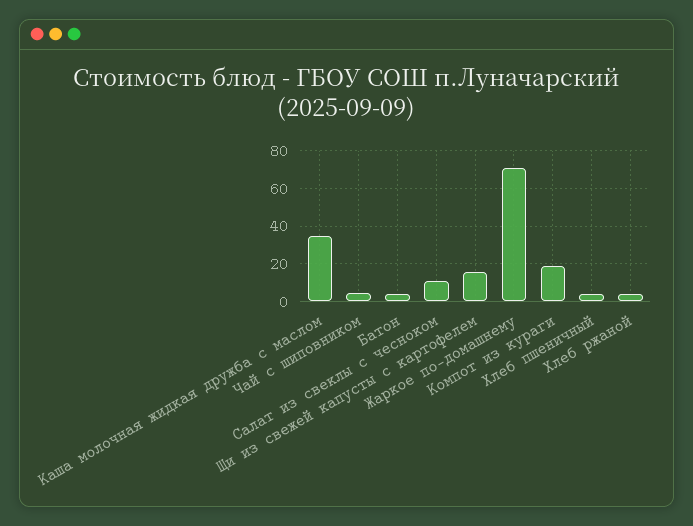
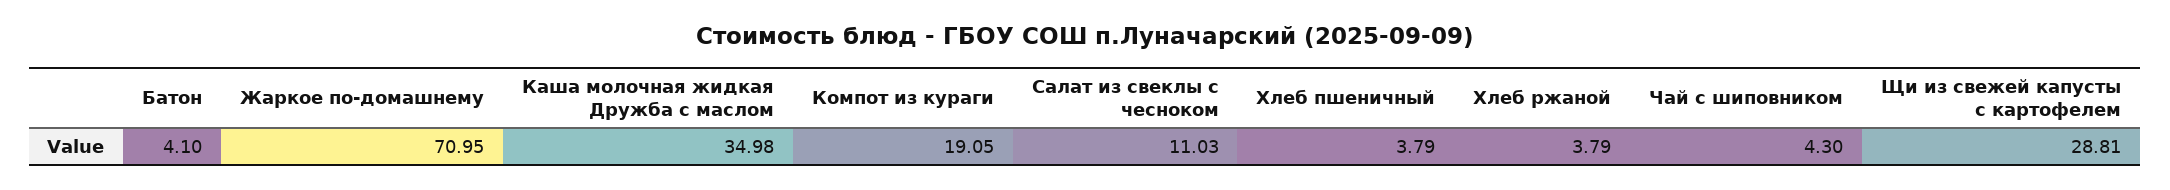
  {
    "Каша молочная жидкая дружба с маслом": 34.98,
    "Чай с шиповником": 4.3,
    "Батон": 4.1,
    "Салат из свеклы с чесноком": 11.03,
-   "Щи из свежей капусты с картофелем": 15,
+   "Щи из свежей капусты с картофелем": 28.81,
    "Жаркое по-домашнему": 70.95,
    "Компот из кураги": 19.05,
    "Хлеб пшеничный": 3.79,
    "Хлеб ржаной": 3.79
  }

